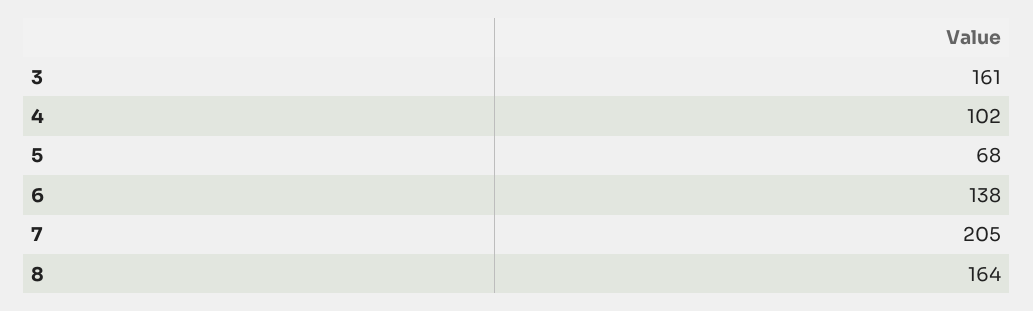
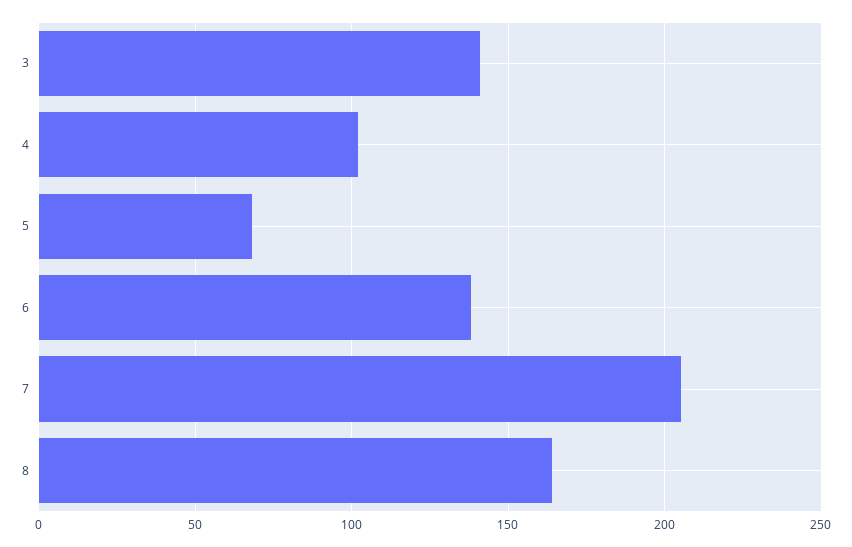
  {
-   "3": 161,
+   "3": 140,
    "4": 102,
    "5": 68,
    "6": 138,
    "7": 205,
    "8": 164
  }

